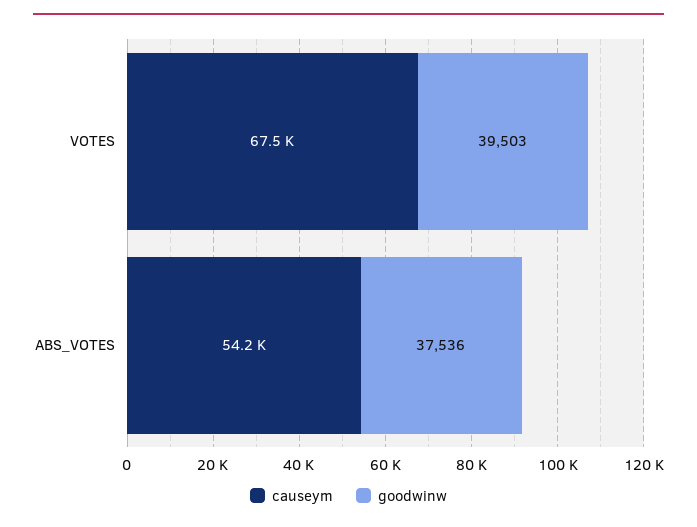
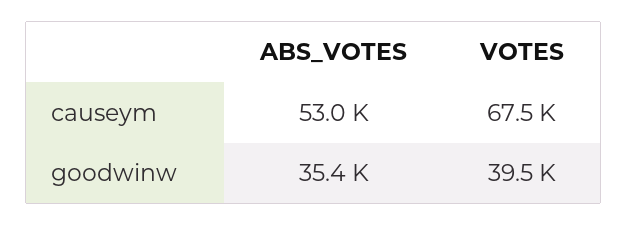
  {
    "causeym": {
      "VOTES": 67500,
-     "ABS_VOTES": 54200
+     "ABS_VOTES": 53000
    },
    "goodwinw": {
      "VOTES": 39503,
-     "ABS_VOTES": 37536
+     "ABS_VOTES": 35400
    }
  }

